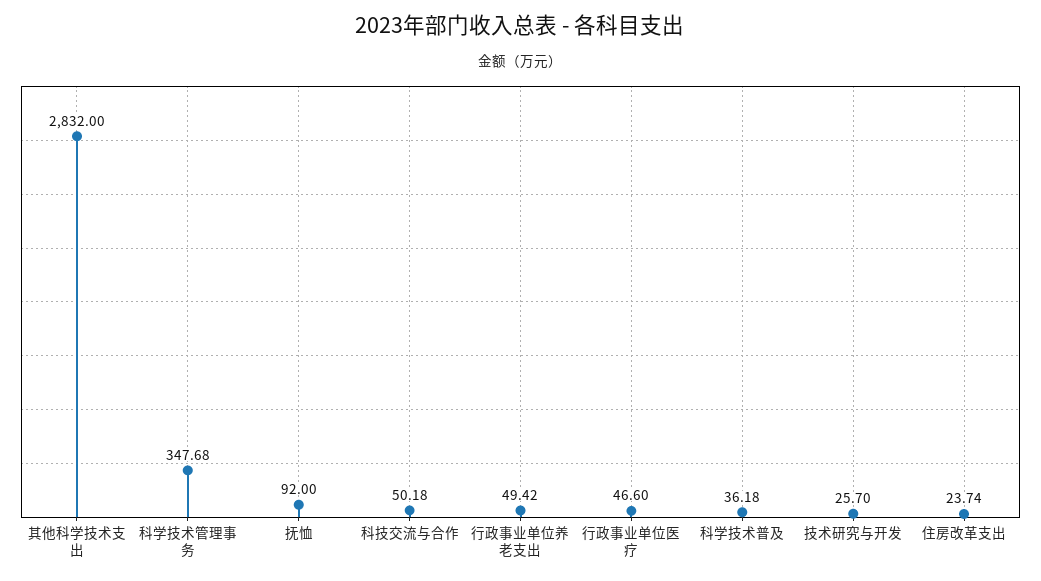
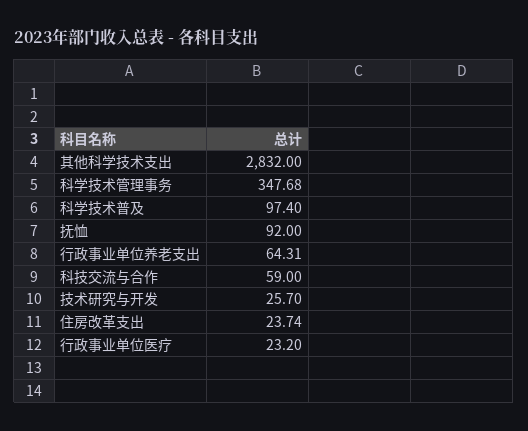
  {
    "其他科学技术支出": 2832,
    "科学技术管理事务": 347.68,
    "抚恤": 92,
-   "科技交流与合作": 50.18,
+   "科技交流与合作": 59,
-   "行政事业单位养老支出": 49.42,
+   "行政事业单位养老支出": 64.31,
-   "行政事业单位医疗": 46.6,
+   "行政事业单位医疗": 23.2,
-   "科学技术普及": 36.18,
+   "科学技术普及": 97.4,
    "技术研究与开发": 25.7,
    "住房改革支出": 23.74
  }

